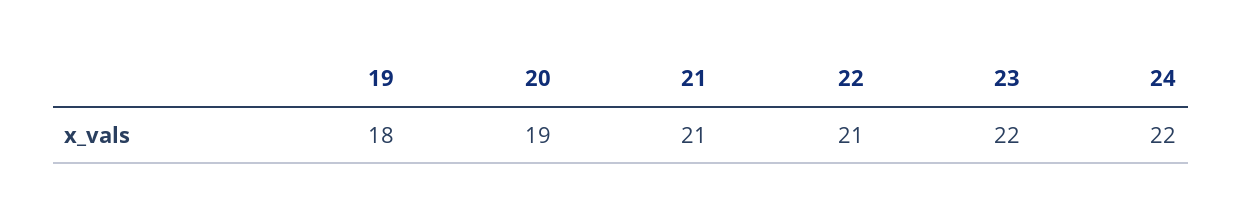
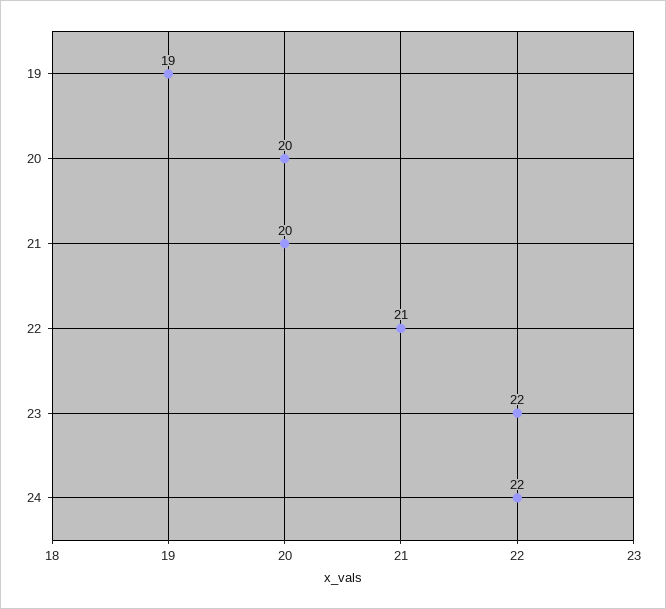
  {
-   "19": 18,
+   "19": 19,
-   "20": 19,
+   "20": 20,
-   "21": 21,
+   "21": 20,
    "22": 21,
    "23": 22,
    "24": 22
  }

